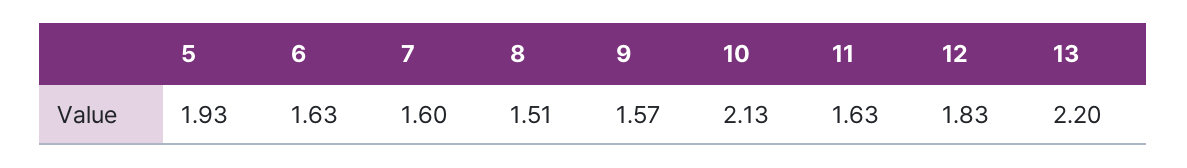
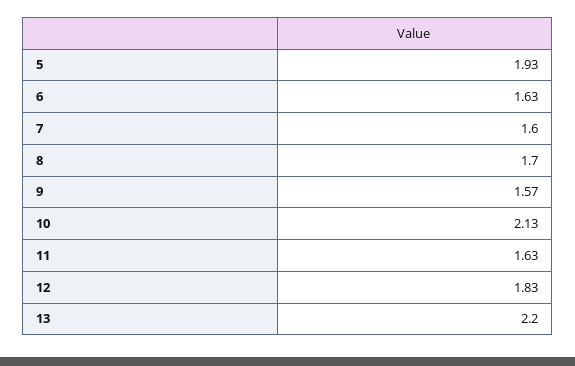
  {
    "5": 1.93,
    "6": 1.63,
    "7": 1.6,
-   "8": 1.51,
+   "8": 1.7,
    "9": 1.57,
    "10": 2.13,
    "11": 1.63,
    "12": 1.83,
    "13": 2.2
  }

